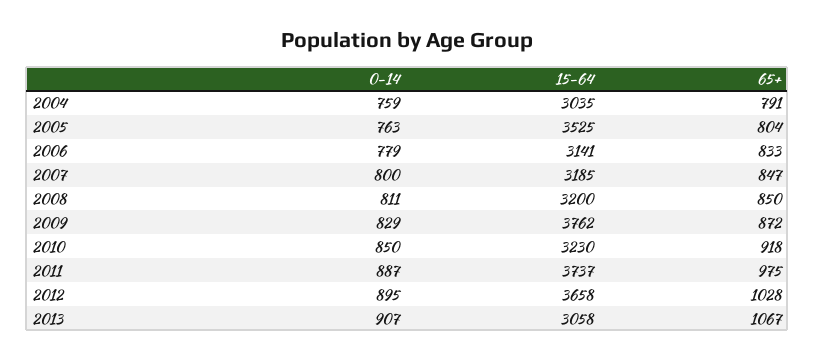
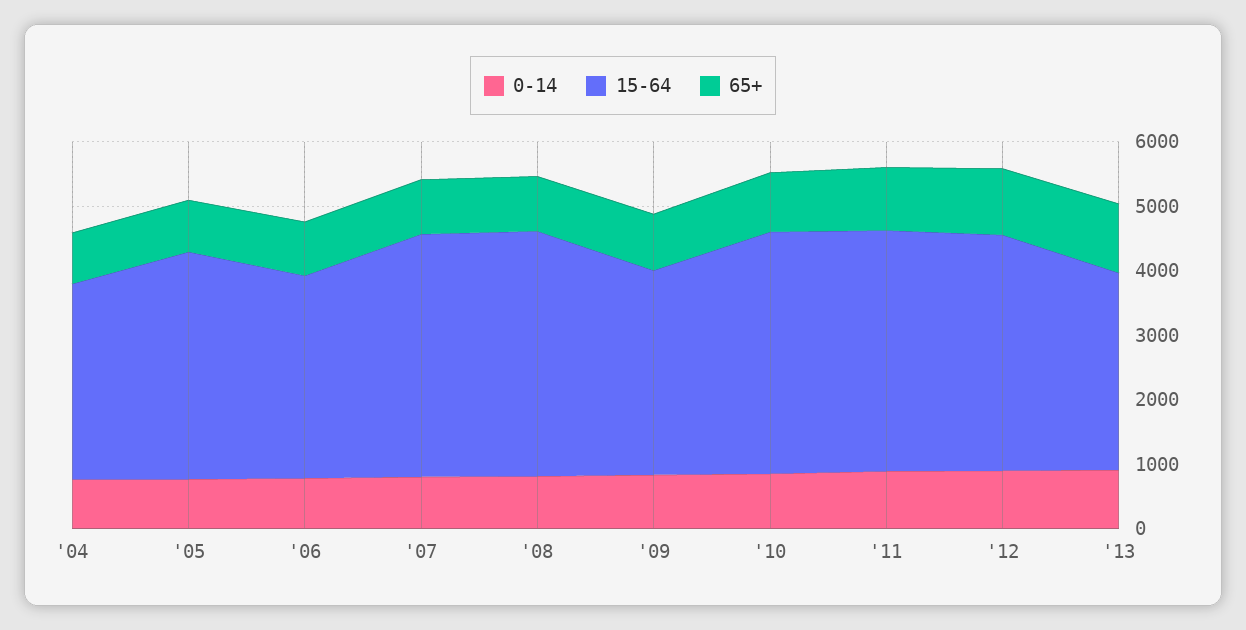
  {
    "0-14": {
      "2004": 759,
      "2005": 763,
      "2006": 779,
      "2007": 800,
      "2008": 811,
      "2009": 829,
      "2010": 850,
      "2011": 887,
      "2012": 895,
      "2013": 907
    },
    "15-64": {
      "2004": 3035,
      "2005": 3525,
      "2006": 3141,
-     "2007": 3185,
+     "2007": 3800,
-     "2008": 3200,
+     "2008": 3800,
-     "2009": 3762,
+     "2009": 3200,
-     "2010": 3230,
+     "2010": 3800,
      "2011": 3737,
      "2012": 3658,
      "2013": 3058
    },
    "65+": {
      "2004": 791,
      "2005": 804,
      "2006": 833,
      "2007": 847,
      "2008": 850,
      "2009": 872,
      "2010": 918,
      "2011": 975,
      "2012": 1028,
      "2013": 1067
    }
  }

